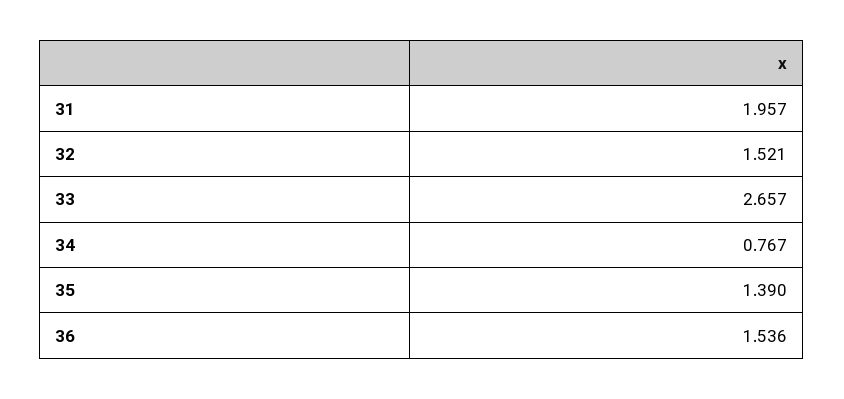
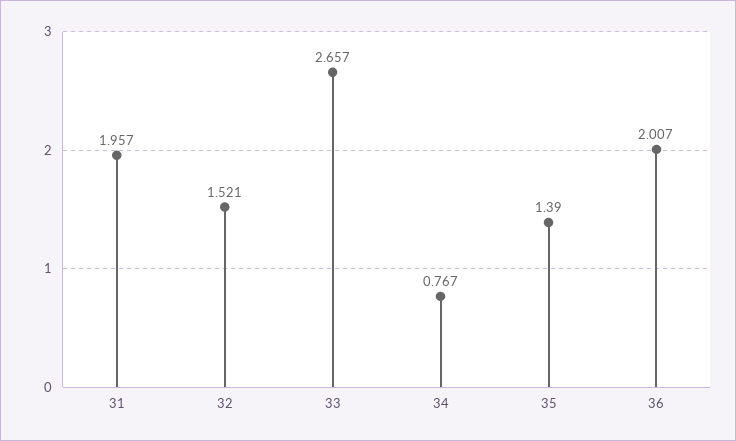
  {
    "31": 1.957,
    "32": 1.521,
    "33": 2.657,
    "34": 0.767,
    "35": 1.39,
-   "36": 1.536
+   "36": 2.007
  }

